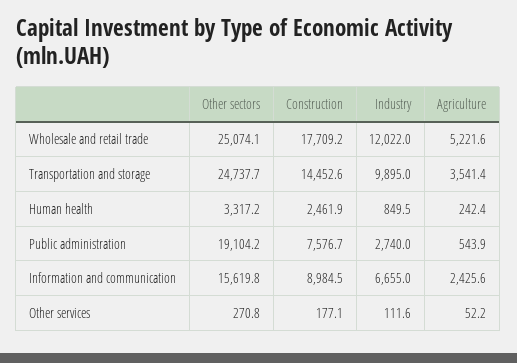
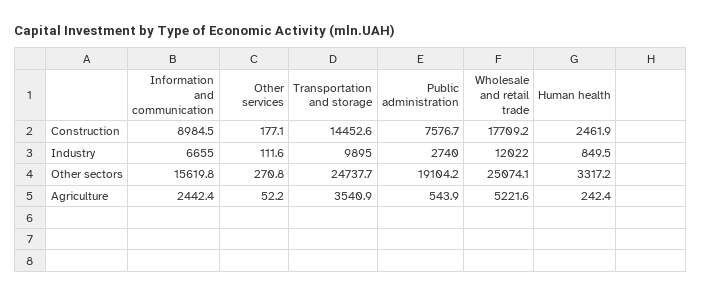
  {
    "Other sectors": {
      "Wholesale and retail trade": 25074.1,
      "Transportation and storage": 24737.7,
      "Human health": 3317.2,
      "Public administration": 19104.2,
      "Information and communication": 15619.8,
      "Other services": 270.8
    },
    "Construction": {
      "Wholesale and retail trade": 17709.2,
      "Transportation and storage": 14452.6,
      "Human health": 2461.9,
      "Public administration": 7576.7,
      "Information and communication": 8984.5,
      "Other services": 177.1
    },
    "Industry": {
      "Wholesale and retail trade": 12022,
      "Transportation and storage": 9895,
      "Human health": 849.5,
      "Public administration": 2740,
      "Information and communication": 6655,
      "Other services": 111.6
    },
    "Agriculture": {
      "Wholesale and retail trade": 5221.6,
-     "Transportation and storage": 3541.4,
+     "Transportation and storage": 3540.9,
      "Human health": 242.4,
      "Public administration": 543.9,
-     "Information and communication": 2425.6,
+     "Information and communication": 2442.4,
      "Other services": 52.2
    }
  }

